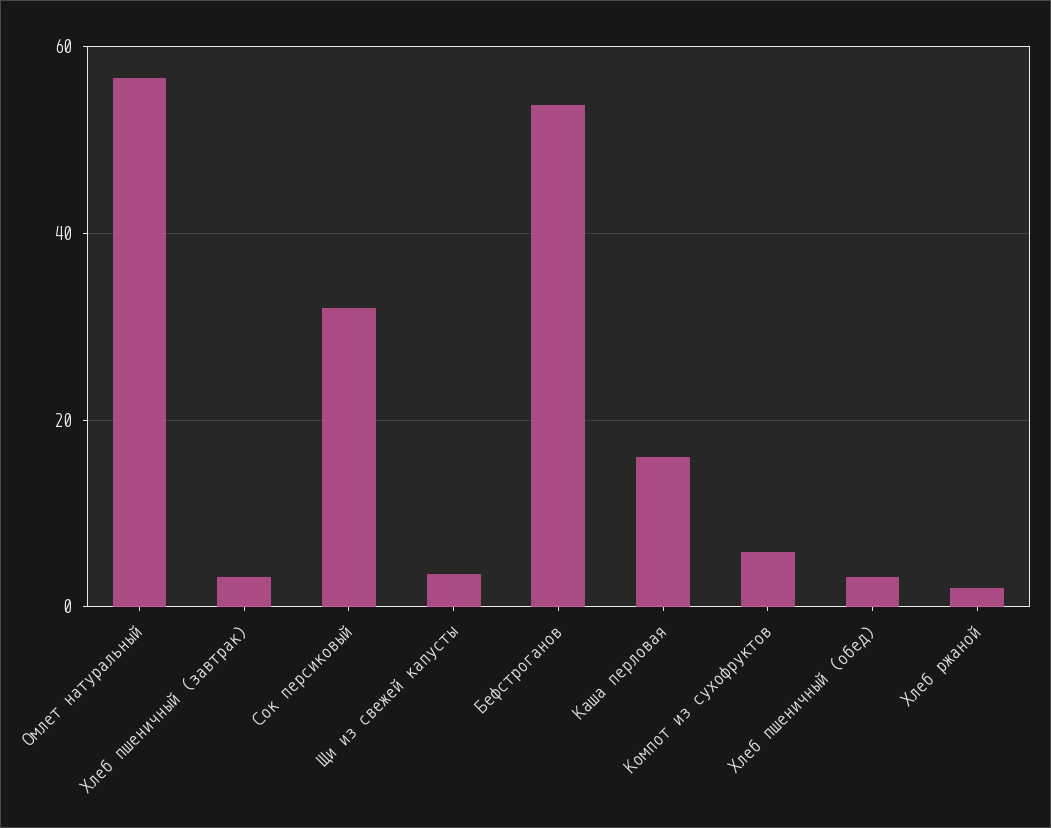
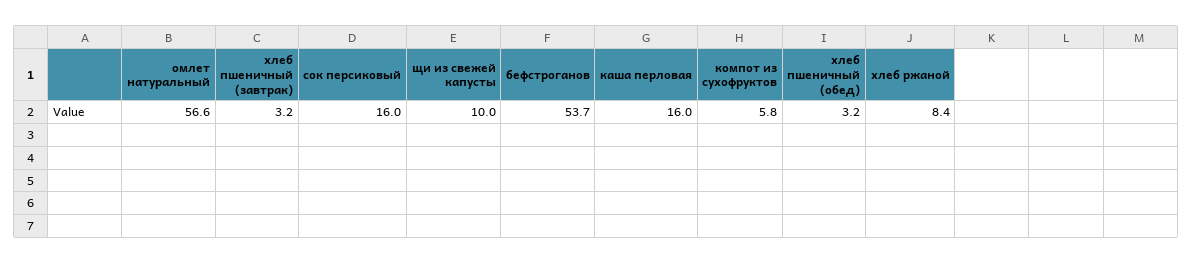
  {
    "Омлет натуральный": 56.6,
    "Хлеб пшеничный (завтрак)": 3.2,
-   "Сок персиковый": 32,
+   "Сок персиковый": 16,
-   "Щи из свежей капусты": 4,
+   "Щи из свежей капусты": 10,
    "Бефстроганов": 53.7,
    "Каша перловая": 16,
    "Компот из сухофруктов": 5.8,
    "Хлеб пшеничный (обед)": 3.2,
-   "Хлеб ржаной": 2
+   "Хлеб ржаной": 8.4
  }

